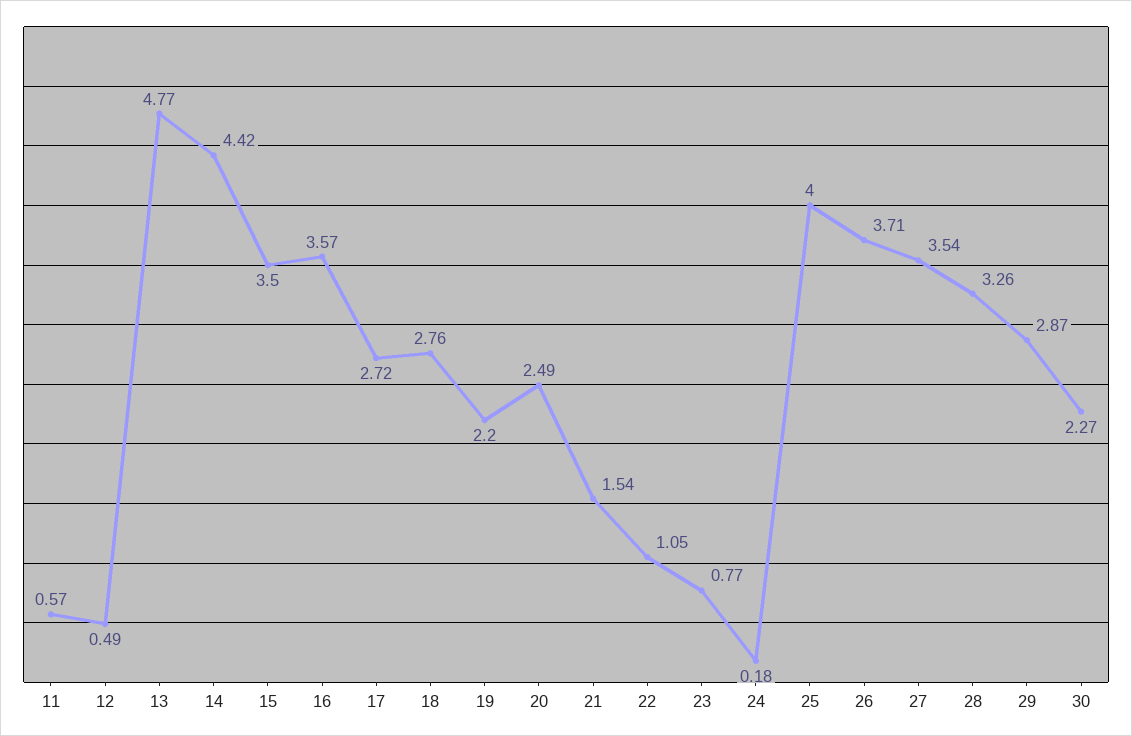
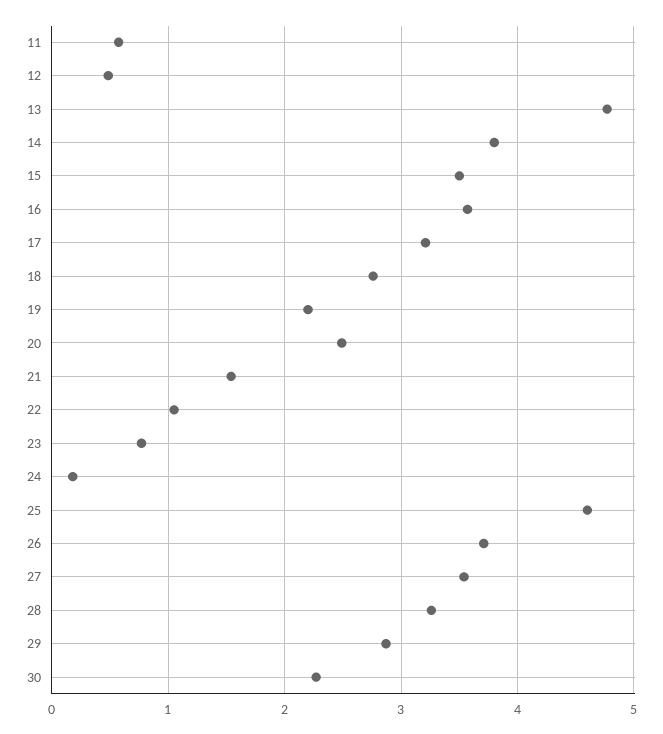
  {
    "11": 0.57,
    "12": 0.49,
    "13": 4.77,
-   "14": 4.42,
+   "14": 3.8,
    "15": 3.5,
    "16": 3.57,
-   "17": 2.72,
+   "17": 3.2,
    "18": 2.76,
    "19": 2.2,
    "20": 2.49,
    "21": 1.54,
    "22": 1.05,
    "23": 0.77,
    "24": 0.18,
-   "25": 4,
+   "25": 4.6,
    "26": 3.71,
    "27": 3.54,
    "28": 3.26,
    "29": 2.87,
    "30": 2.27
  }

